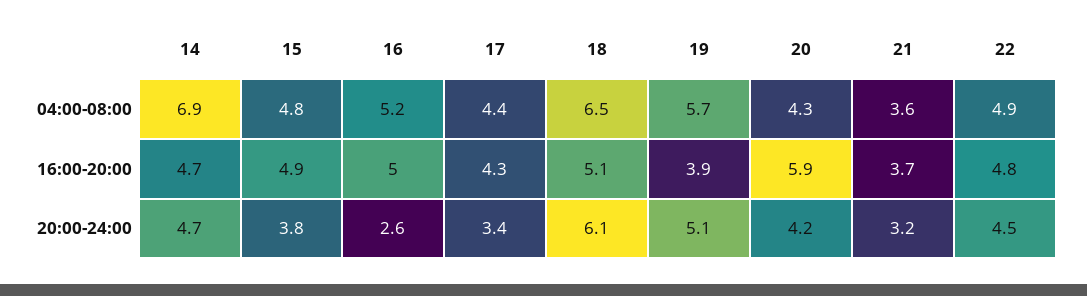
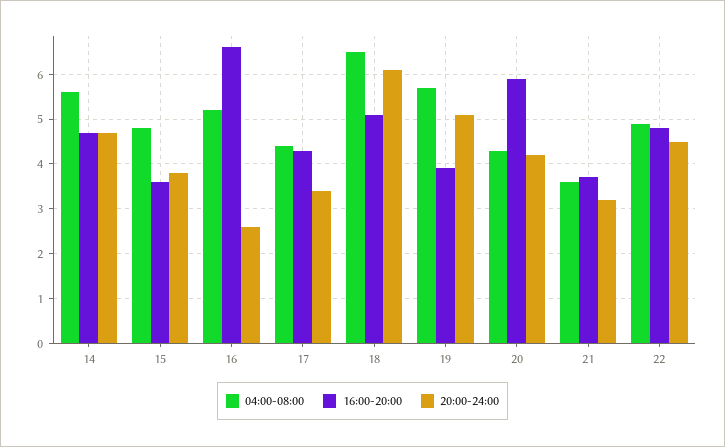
  {
    "04:00-08:00": {
-     "14": 6.9,
+     "14": 5.5,
      "15": 4.8,
      "16": 5.2,
      "17": 4.4,
      "18": 6.5,
      "19": 5.7,
      "20": 4.3,
      "21": 3.6,
      "22": 4.9
    },
    "16:00-20:00": {
      "14": 4.7,
-     "15": 4.9,
+     "15": 3.5,
-     "16": 5,
+     "16": 6.5,
      "17": 4.3,
      "18": 5.1,
      "19": 3.9,
      "20": 5.9,
      "21": 3.7,
      "22": 4.8
    },
    "20:00-24:00": {
      "14": 4.7,
      "15": 3.8,
      "16": 2.6,
      "17": 3.4,
      "18": 6.1,
      "19": 5.1,
      "20": 4.2,
      "21": 3.2,
      "22": 4.5
    }
  }

